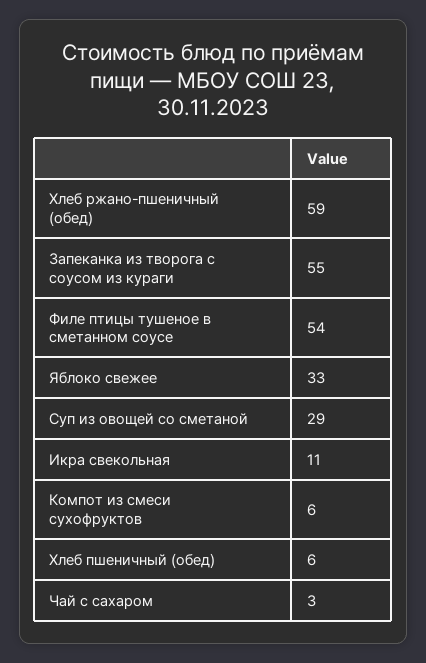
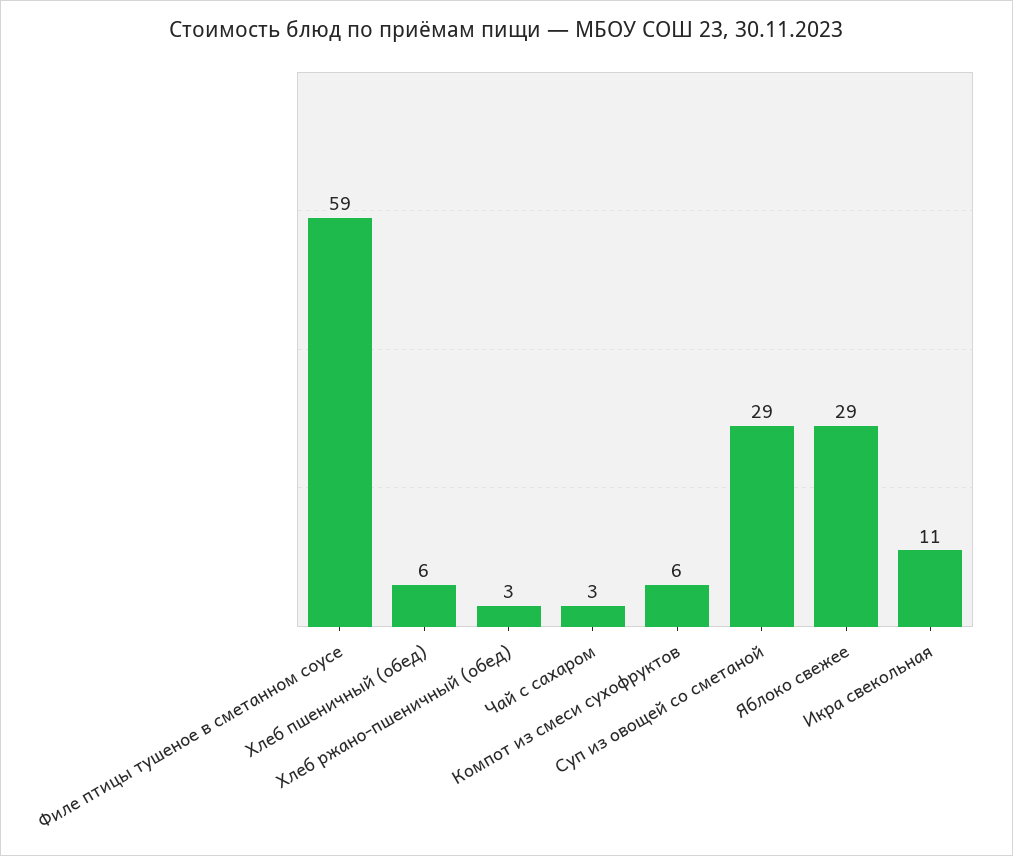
  {
-   "Хлеб ржано-пшеничный (обед)": 59,
+   "Хлеб ржано-пшеничный (обед)": 3,
-   "Запеканка из творога с соусом из кураги": 55,
-   "Филе птицы тушеное в сметанном соусе": 54,
+   "Филе птицы тушеное в сметанном соусе": 59,
-   "Яблоко свежее": 33,
+   "Яблоко свежее": 29,
    "Суп из овощей со сметаной": 29,
    "Икра свекольная": 11,
    "Компот из смеси сухофруктов": 6,
    "Хлеб пшеничный (обед)": 6,
    "Чай с сахаром": 3
  }

